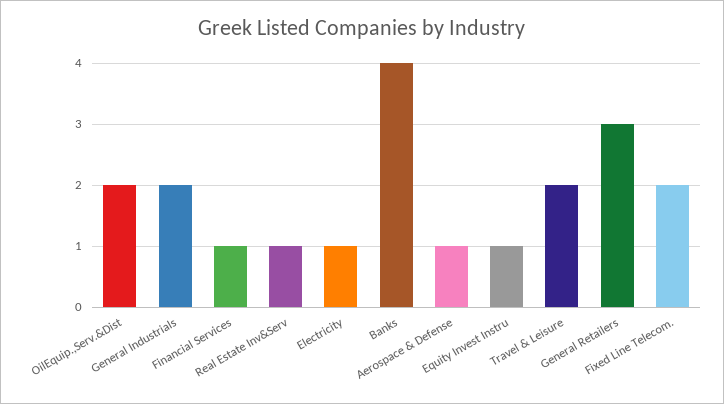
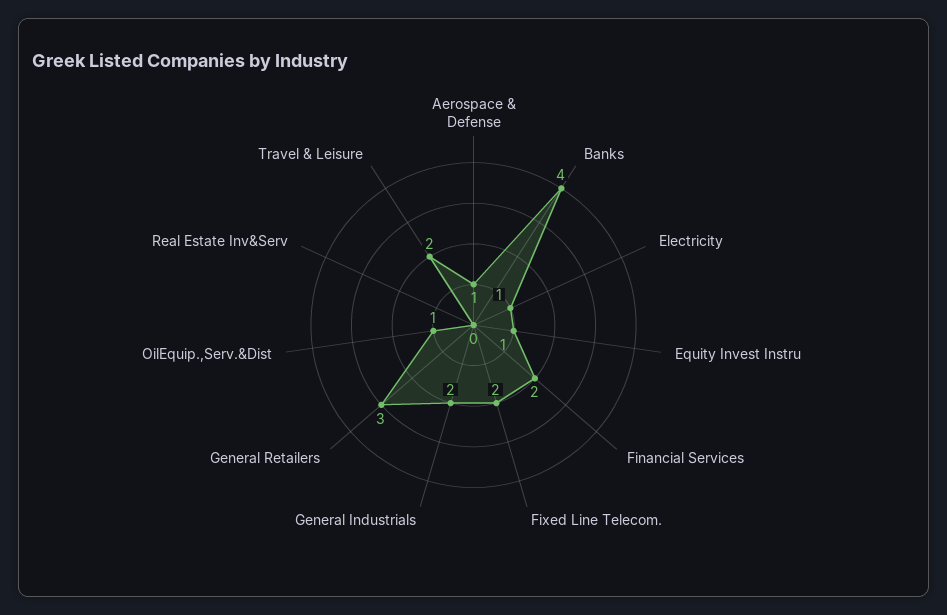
  {
-   "OilEquip.,Serv.&Dist": 2,
+   "OilEquip.,Serv.&Dist": 1,
    "General Industrials": 2,
-   "Financial Services": 1,
+   "Financial Services": 2,
-   "Real Estate Inv&Serv": 1,
+   "Real Estate Inv&Serv": 0,
    "Electricity": 1,
    "Banks": 4,
    "Aerospace & Defense": 1,
    "Equity Invest Instru": 1,
    "Travel & Leisure": 2,
    "General Retailers": 3,
    "Fixed Line Telecom.": 2
  }

